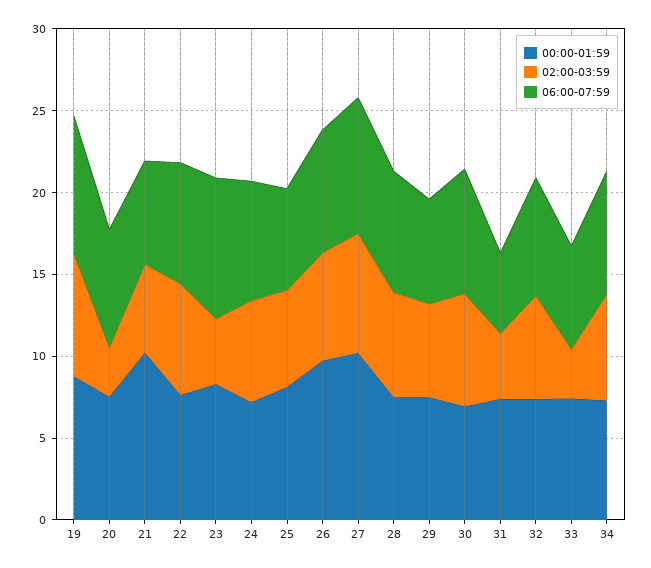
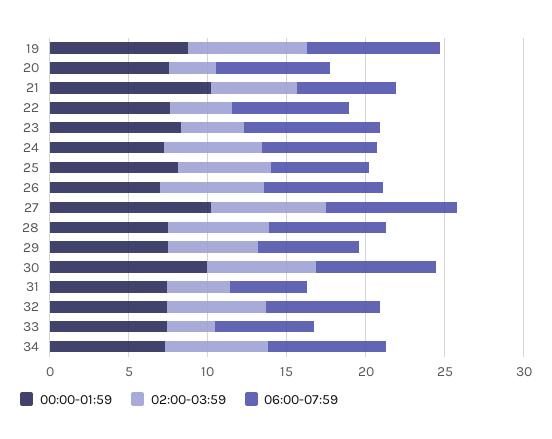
  {
    "00:00-01:59": {
      "19": 9,
      "20": 8,
      "21": 10,
      "22": 8,
      "23": 8,
      "24": 7,
      "25": 8,
-     "26": 10,
+     "26": 7,
      "27": 10,
      "28": 8,
      "29": 8,
-     "30": 7,
+     "30": 10,
      "31": 7,
      "32": 7,
      "33": 7,
      "34": 7
    },
    "02:00-03:59": {
      "19": 8,
      "20": 3,
      "21": 5,
-     "22": 7,
+     "22": 4,
      "23": 4,
      "24": 6,
      "25": 6,
      "26": 7,
      "27": 7,
      "28": 6,
      "29": 6,
      "30": 7,
      "31": 4,
      "32": 6,
      "33": 3,
      "34": 7
    },
    "06:00-07:59": {
      "19": 8,
      "20": 7,
      "21": 6,
      "22": 7,
      "23": 9,
      "24": 7,
      "25": 6,
      "26": 8,
      "27": 8,
      "28": 7,
      "29": 6,
      "30": 8,
      "31": 5,
      "32": 7,
      "33": 6,
      "34": 8
    }
  }

